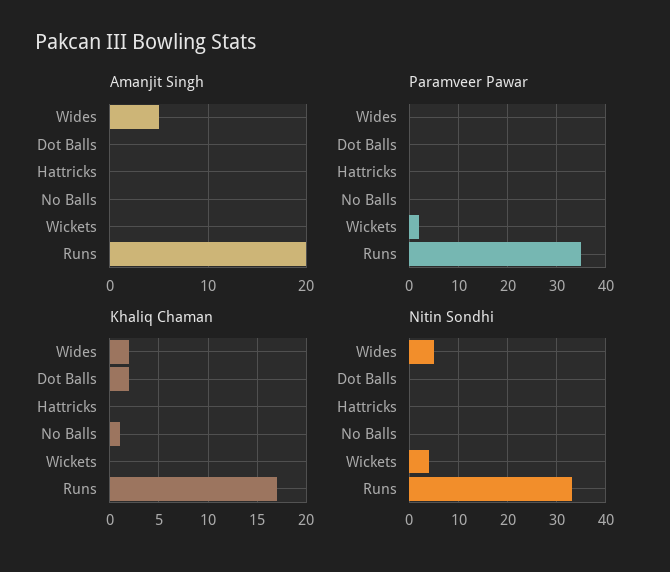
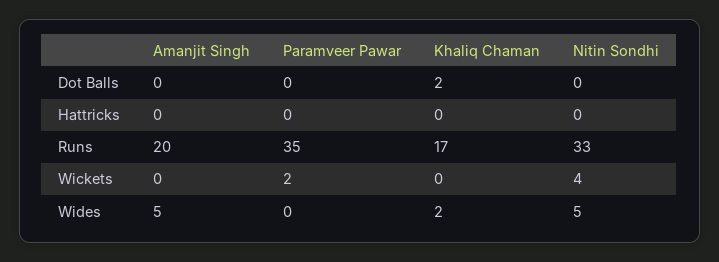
  {
    "Amanjit Singh": {
      "Wides": 5,
      "Dot Balls": 0,
      "Hattricks": 0,
-     "No Balls": 0,
      "Wickets": 0,
      "Runs": 20
    },
    "Paramveer Pawar": {
      "Wides": 0,
      "Dot Balls": 0,
      "Hattricks": 0,
-     "No Balls": 0,
      "Wickets": 2,
      "Runs": 35
    },
    "Khaliq Chaman": {
      "Wides": 2,
      "Dot Balls": 2,
      "Hattricks": 0,
-     "No Balls": 1,
      "Wickets": 0,
      "Runs": 17
    },
    "Nitin Sondhi": {
      "Wides": 5,
      "Dot Balls": 0,
      "Hattricks": 0,
-     "No Balls": 0,
      "Wickets": 4,
      "Runs": 33
    }
  }

